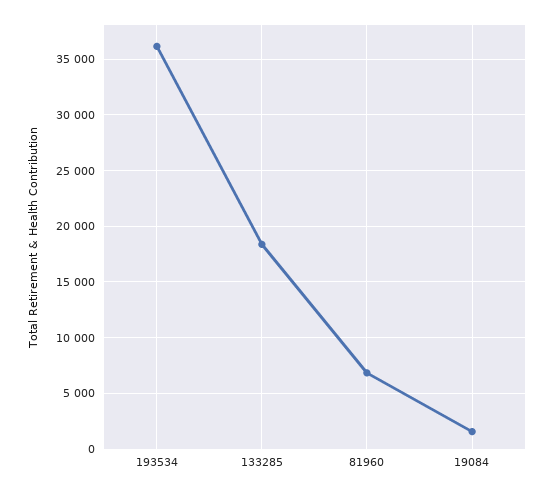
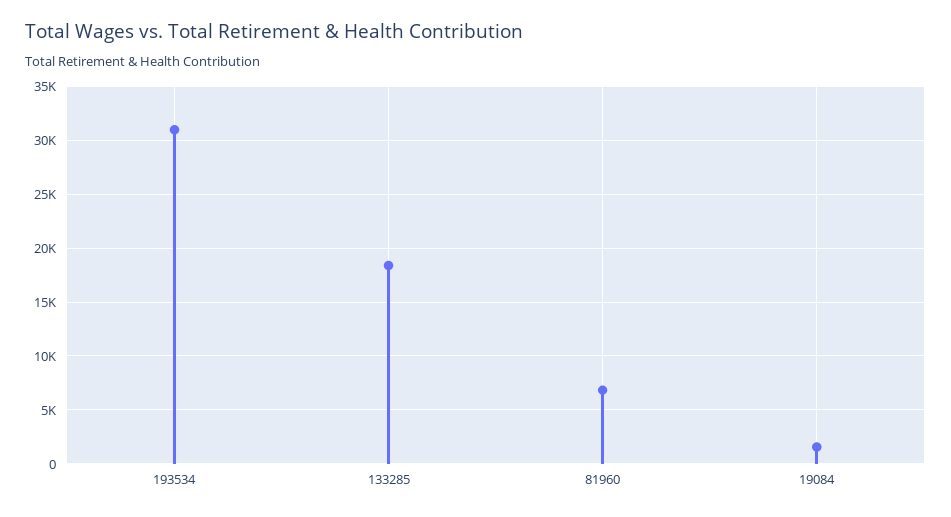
  {
-   "193534": 36000,
+   "193534": 31000,
    "133285": 18000,
    "81960": 7000,
    "19084": 2000
  }

